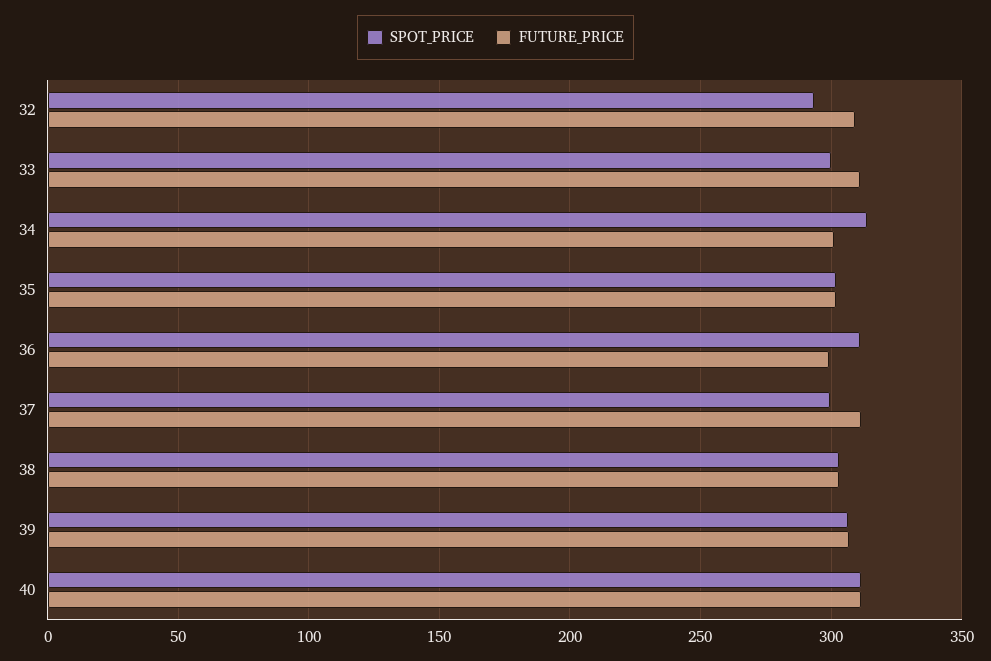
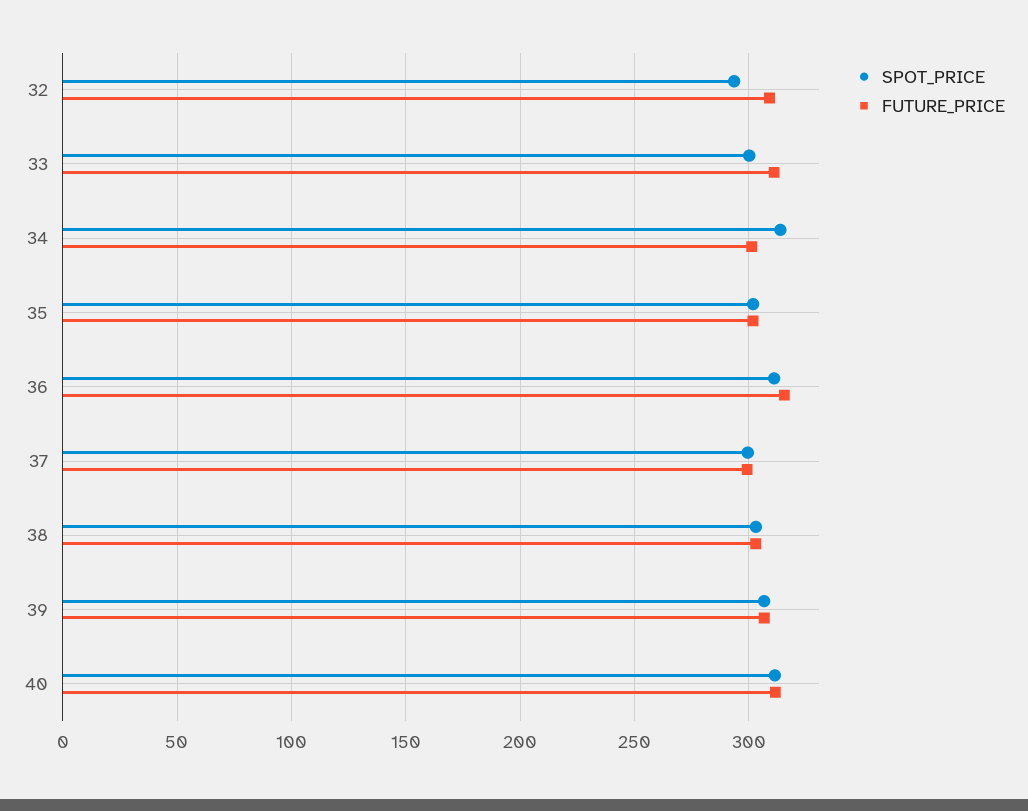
  {
    "SPOT_PRICE": {
      "32": 295,
      "33": 300,
      "34": 315,
      "35": 300,
      "36": 310,
      "37": 300,
      "38": 305,
      "39": 305,
      "40": 310
    },
    "FUTURE_PRICE": {
      "32": 310,
      "33": 310,
      "34": 300,
      "35": 300,
-     "36": 300,
+     "36": 315,
-     "37": 310,
+     "37": 300,
      "38": 305,
      "39": 305,
      "40": 310
    }
  }

